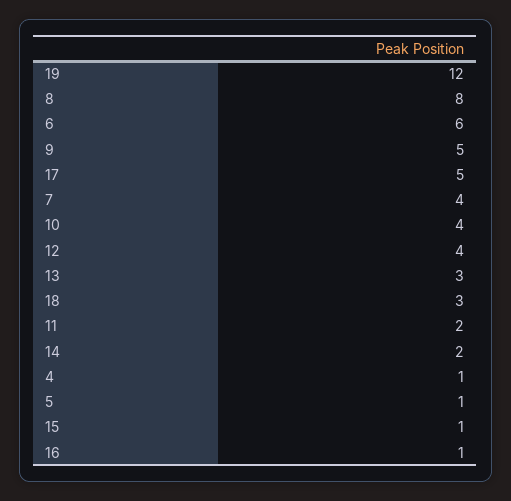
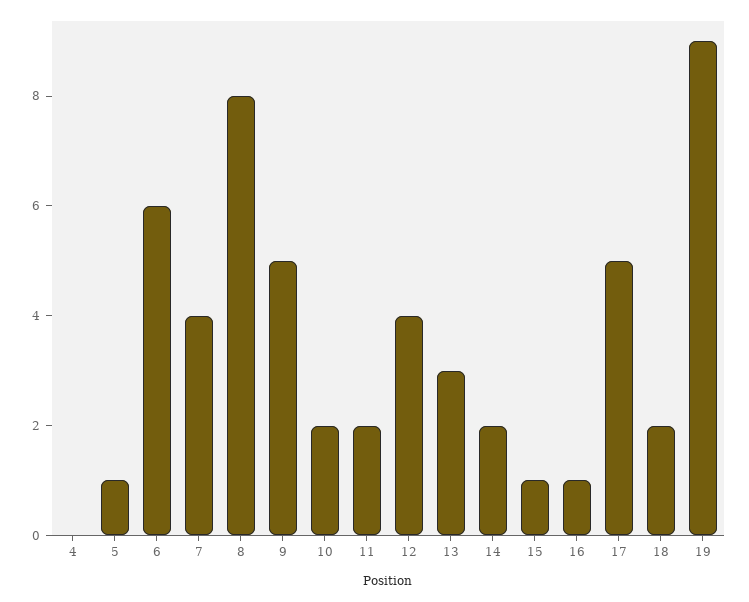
  {
-   "19": 12,
+   "19": 9,
    "8": 8,
    "6": 6,
    "9": 5,
    "17": 5,
    "7": 4,
-   "10": 4,
+   "10": 2,
    "12": 4,
    "13": 3,
-   "18": 3,
+   "18": 2,
    "11": 2,
    "14": 2,
-   "4": 1,
+   "4": 0,
    "5": 1,
    "15": 1,
    "16": 1
  }

